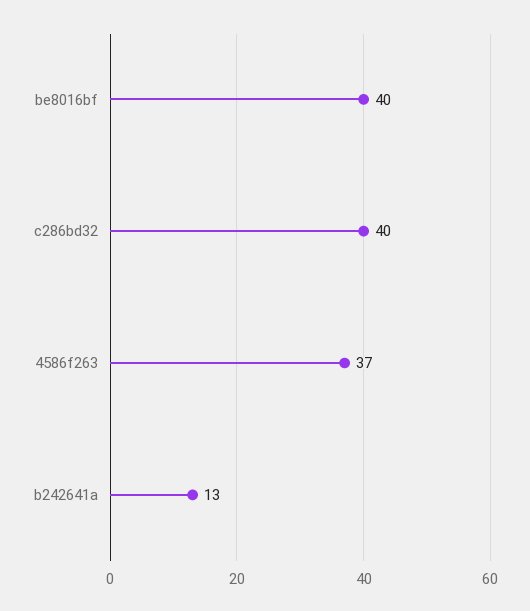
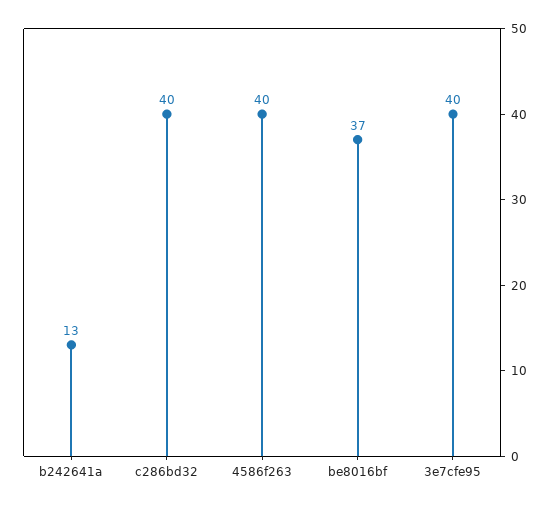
  {
-   "be8016bf": 40,
+   "be8016bf": 37,
    "c286bd32": 40,
-   "4586f263": 37,
+   "4586f263": 40,
-   "b242641a": 13
+   "b242641a": 13,
+   "3e7cfe95": 40
  }

